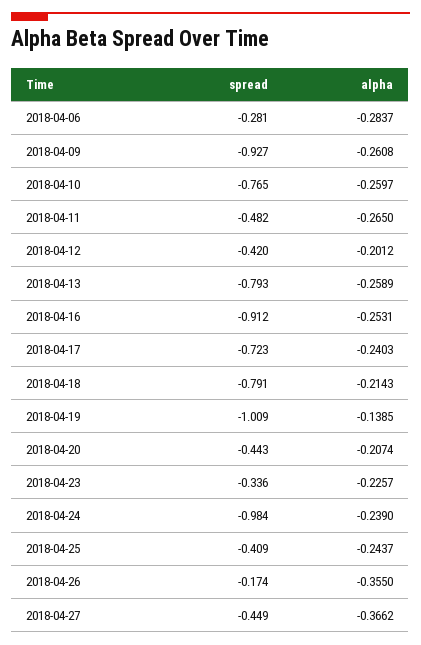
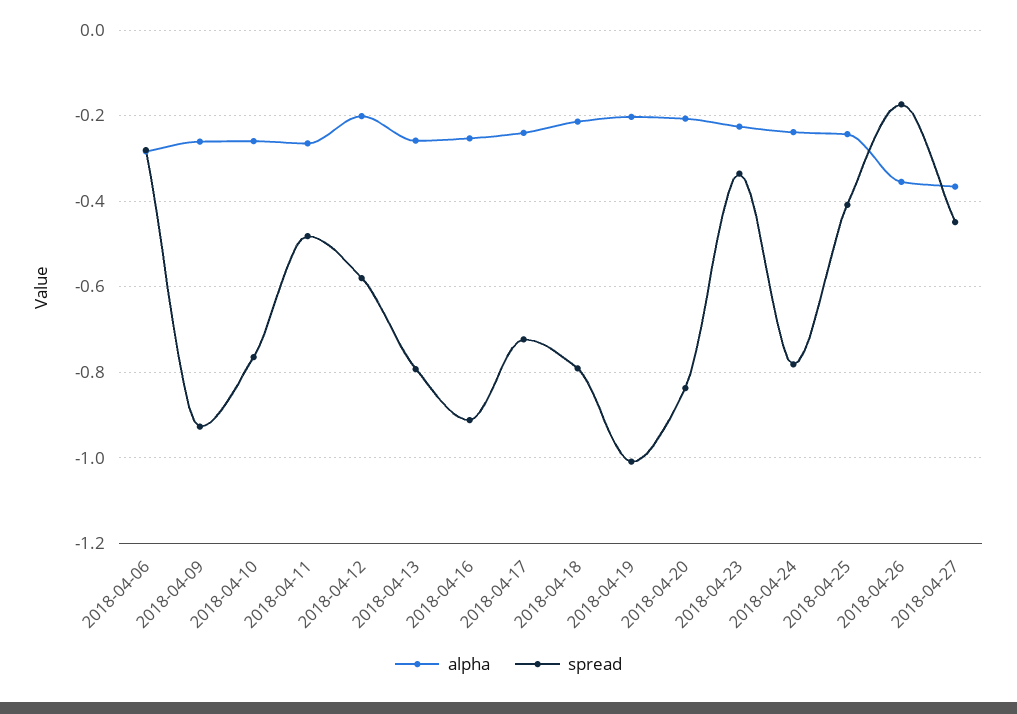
  {
    "spread": {
      "2018-04-06": -0.281,
      "2018-04-09": -0.927,
      "2018-04-10": -0.765,
      "2018-04-11": -0.482,
-     "2018-04-12": -0.42,
+     "2018-04-12": -0.58,
      "2018-04-13": -0.793,
      "2018-04-16": -0.912,
      "2018-04-17": -0.723,
      "2018-04-18": -0.791,
      "2018-04-19": -1.009,
-     "2018-04-20": -0.443,
+     "2018-04-20": -0.84,
      "2018-04-23": -0.336,
-     "2018-04-24": -0.984,
+     "2018-04-24": -0.78,
      "2018-04-25": -0.409,
      "2018-04-26": -0.174,
      "2018-04-27": -0.449
    },
    "alpha": {
      "2018-04-06": -0.2837,
      "2018-04-09": -0.2608,
      "2018-04-10": -0.2597,
      "2018-04-11": -0.265,
      "2018-04-12": -0.2012,
      "2018-04-13": -0.2589,
      "2018-04-16": -0.2531,
      "2018-04-17": -0.2403,
      "2018-04-18": -0.2143,
-     "2018-04-19": -0.1385,
+     "2018-04-19": -0.2,
      "2018-04-20": -0.2074,
      "2018-04-23": -0.2257,
      "2018-04-24": -0.239,
      "2018-04-25": -0.2437,
      "2018-04-26": -0.355,
      "2018-04-27": -0.3662
    }
  }

